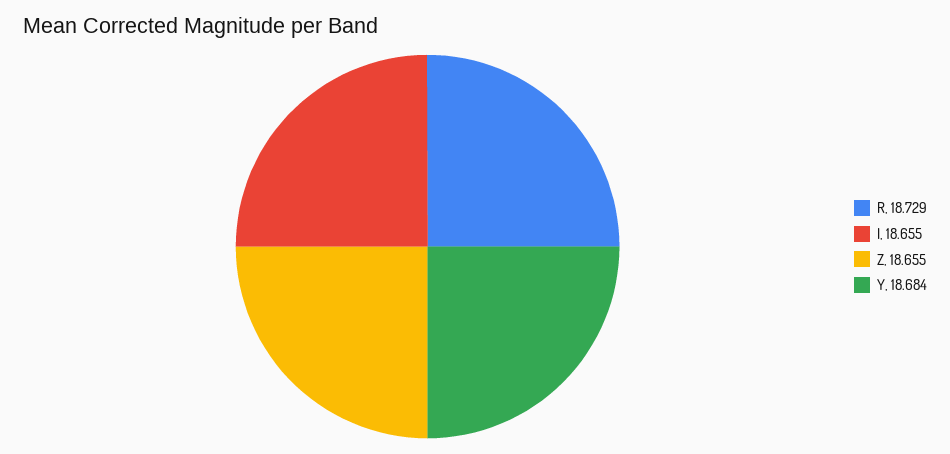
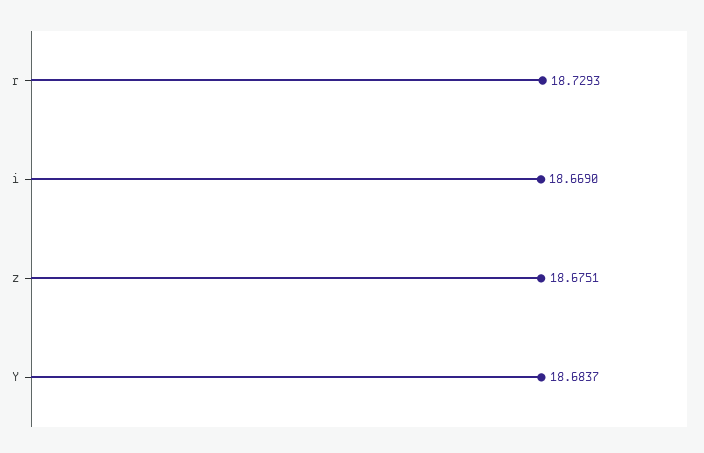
  {
    "R": 18.7293,
-   "I": 18.655,
+   "I": 18.669,
-   "Z": 18.655,
+   "Z": 18.6751,
    "Y": 18.6837
  }

